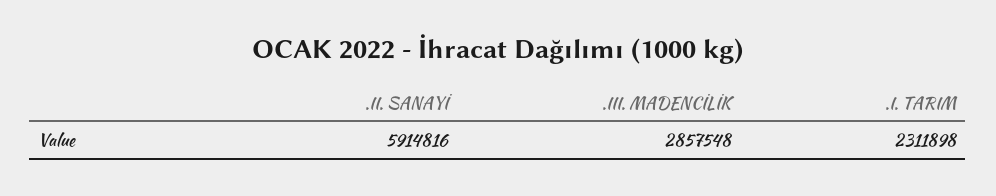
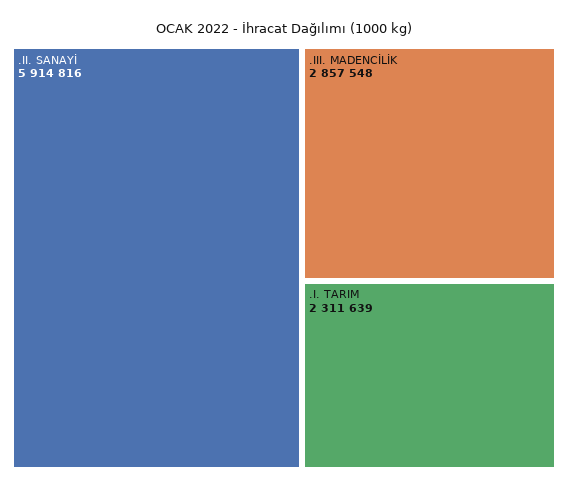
  {
    ".II. SANAYİ": 5914816,
    ".III. MADENCİLİK": 2857548,
-   ".I. TARIM": 2311898
+   ".I. TARIM": 2311639
  }

